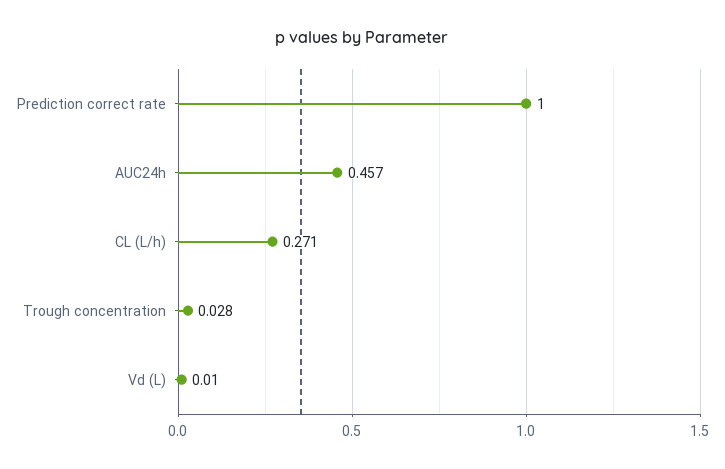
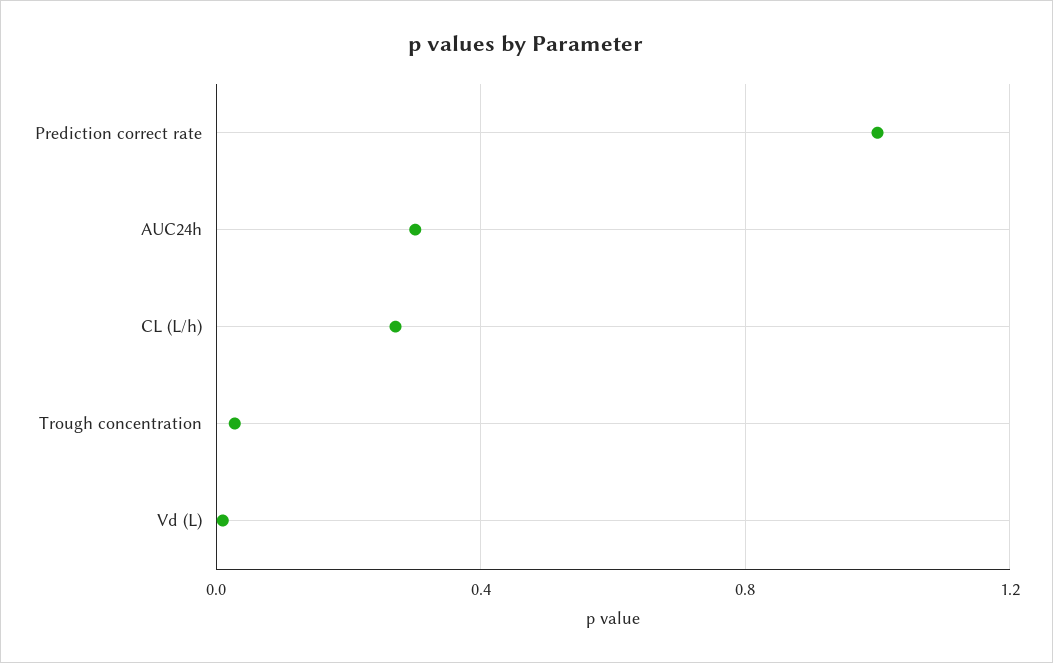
  {
    "Prediction correct rate": 1,
-   "AUC24h": 0.457,
+   "AUC24h": 0.3,
    "CL (L/h)": 0.271,
    "Trough concentration": 0.028,
    "Vd (L)": 0.01
  }

